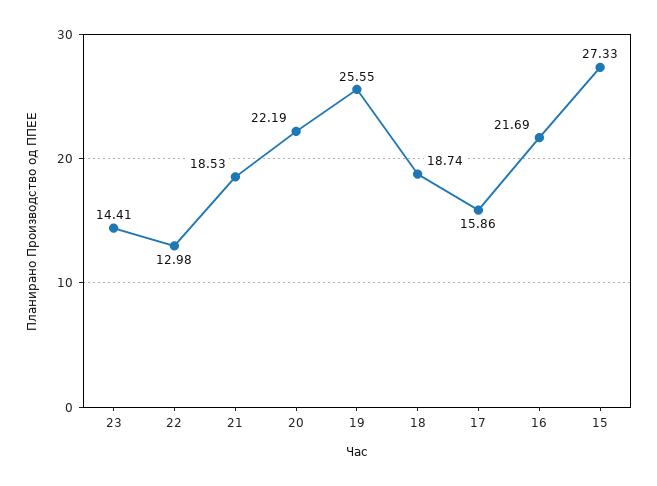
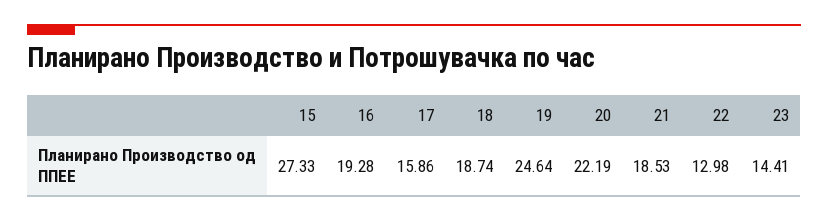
  {
    "23": 14.41,
    "22": 12.98,
    "21": 18.53,
    "20": 22.19,
-   "19": 25.55,
+   "19": 24.64,
    "18": 18.74,
    "17": 15.86,
-   "16": 21.69,
+   "16": 19.28,
    "15": 27.33
  }

